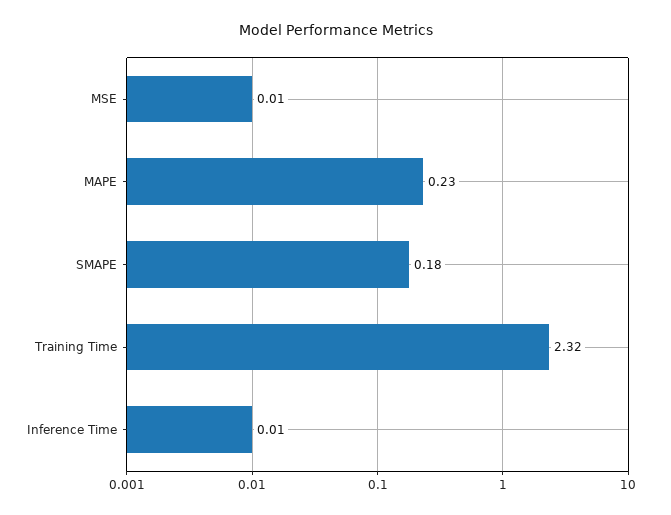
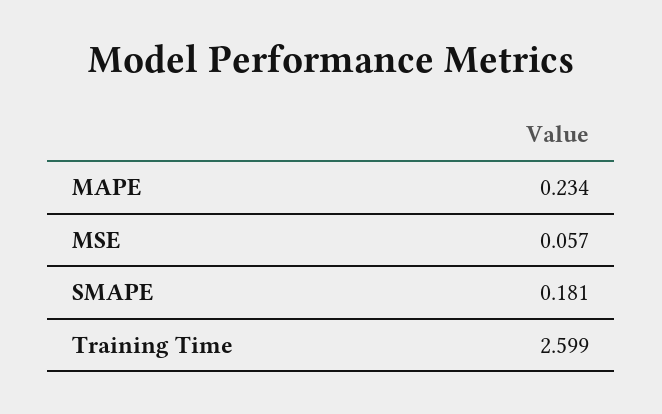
  {
-   "MSE": 0.01,
+   "MSE": 0.057,
    "MAPE": 0.234,
    "SMAPE": 0.181,
-   "Training Time": 2.32,
+   "Training Time": 2.599
-   "Inference Time": 0.01
  }

